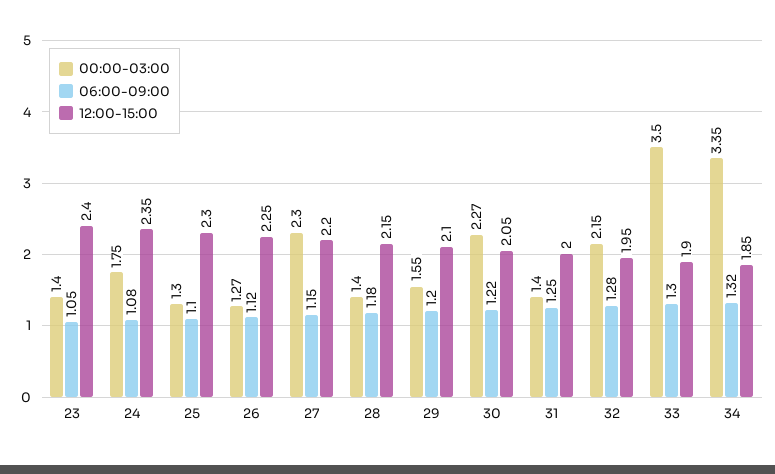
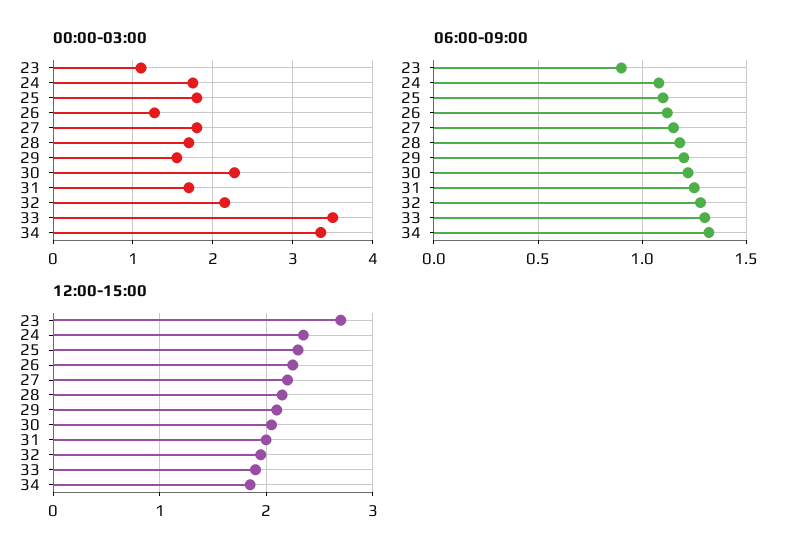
  {
    "00:00-03:00": {
-     "23": 1.4,
+     "23": 1.1,
      "24": 1.75,
-     "25": 1.3,
+     "25": 1.8,
      "26": 1.27,
-     "27": 2.3,
+     "27": 1.8,
-     "28": 1.4,
+     "28": 1.7,
      "29": 1.55,
      "30": 2.27,
-     "31": 1.4,
+     "31": 1.7,
      "32": 2.15,
      "33": 3.5,
      "34": 3.35
    },
    "06:00-09:00": {
-     "23": 1.05,
+     "23": 0.9,
      "24": 1.08,
      "25": 1.1,
      "26": 1.12,
      "27": 1.15,
      "28": 1.18,
      "29": 1.2,
      "30": 1.22,
      "31": 1.25,
      "32": 1.28,
      "33": 1.3,
      "34": 1.32
    },
    "12:00-15:00": {
-     "23": 2.4,
+     "23": 2.7,
      "24": 2.35,
      "25": 2.3,
      "26": 2.25,
      "27": 2.2,
      "28": 2.15,
      "29": 2.1,
      "30": 2.05,
      "31": 2,
      "32": 1.95,
      "33": 1.9,
      "34": 1.85
    }
  }

